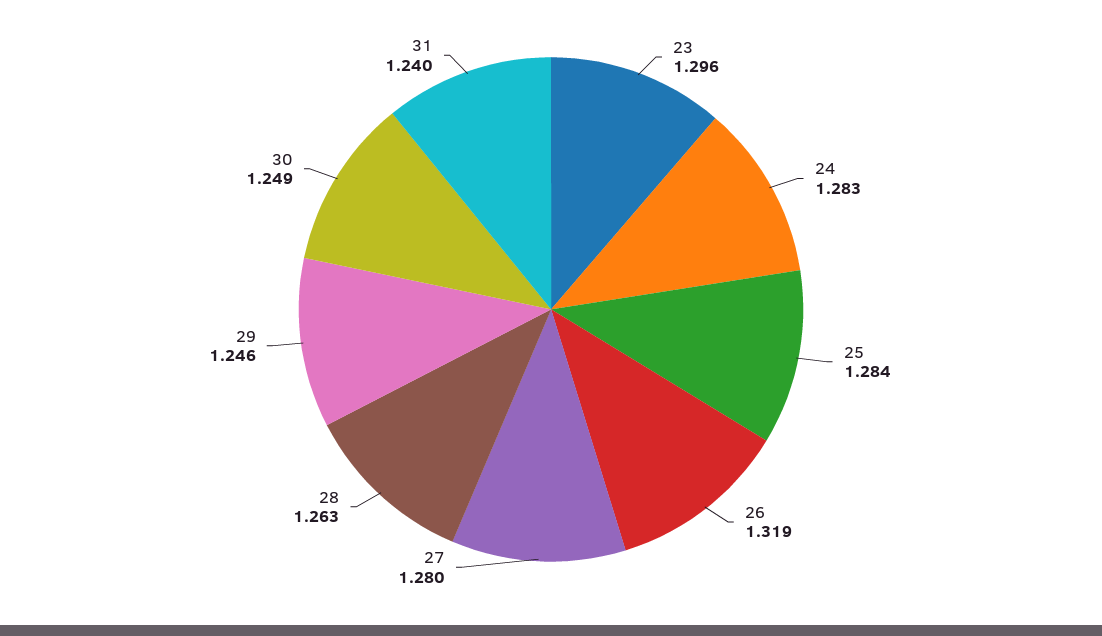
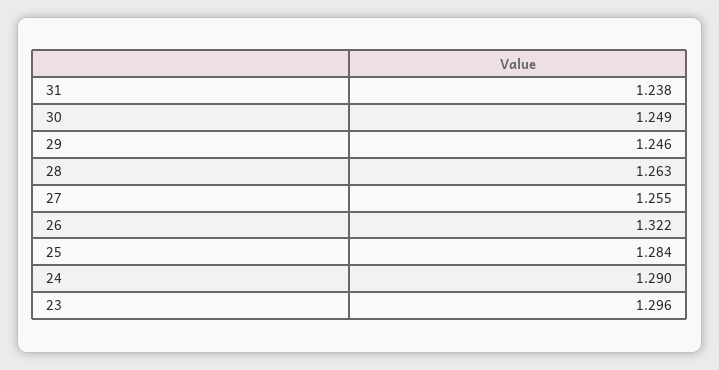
  {
    "23": 1.296,
-   "24": 1.283,
+   "24": 1.29,
    "25": 1.284,
-   "26": 1.319,
+   "26": 1.322,
-   "27": 1.28,
+   "27": 1.255,
    "28": 1.263,
    "29": 1.246,
    "30": 1.249,
-   "31": 1.24
+   "31": 1.238
  }

